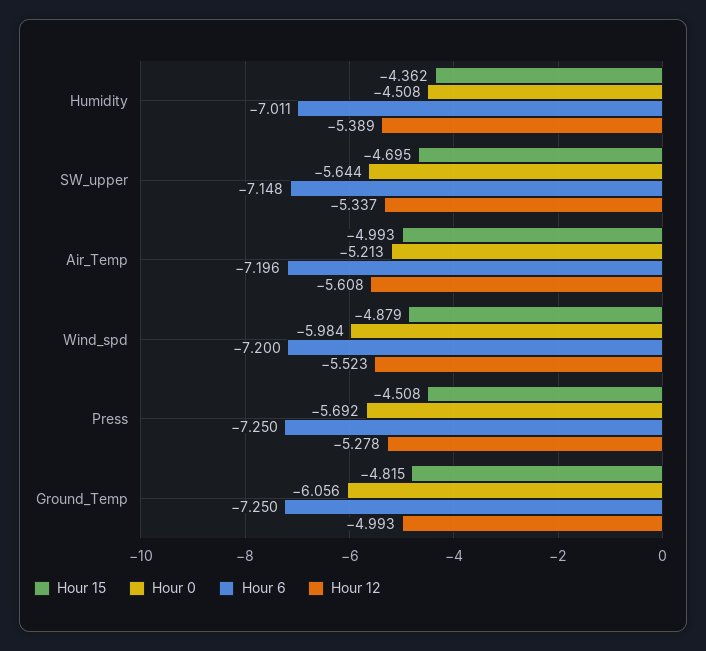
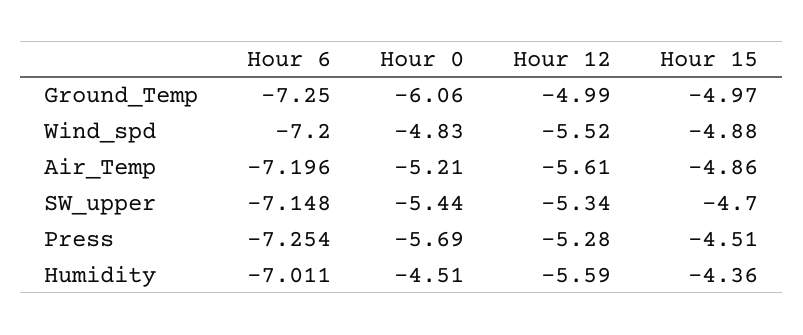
  {
    "Hour 15": {
      "Humidity": -4.362,
      "SW_upper": -4.695,
-     "Air_Temp": -4.993,
+     "Air_Temp": -4.86,
      "Wind_spd": -4.879,
      "Press": -4.508,
-     "Ground_Temp": -4.815
+     "Ground_Temp": -4.97
    },
    "Hour 0": {
      "Humidity": -4.508,
-     "SW_upper": -5.644,
+     "SW_upper": -5.44,
      "Air_Temp": -5.213,
-     "Wind_spd": -5.984,
+     "Wind_spd": -4.83,
      "Press": -5.692,
      "Ground_Temp": -6.056
    },
    "Hour 6": {
      "Humidity": -7.011,
      "SW_upper": -7.148,
      "Air_Temp": -7.196,
      "Wind_spd": -7.2,
-     "Press": -7.25,
+     "Press": -7.254,
      "Ground_Temp": -7.25
    },
    "Hour 12": {
-     "Humidity": -5.389,
+     "Humidity": -5.59,
      "SW_upper": -5.337,
      "Air_Temp": -5.608,
      "Wind_spd": -5.523,
      "Press": -5.278,
      "Ground_Temp": -4.993
    }
  }

